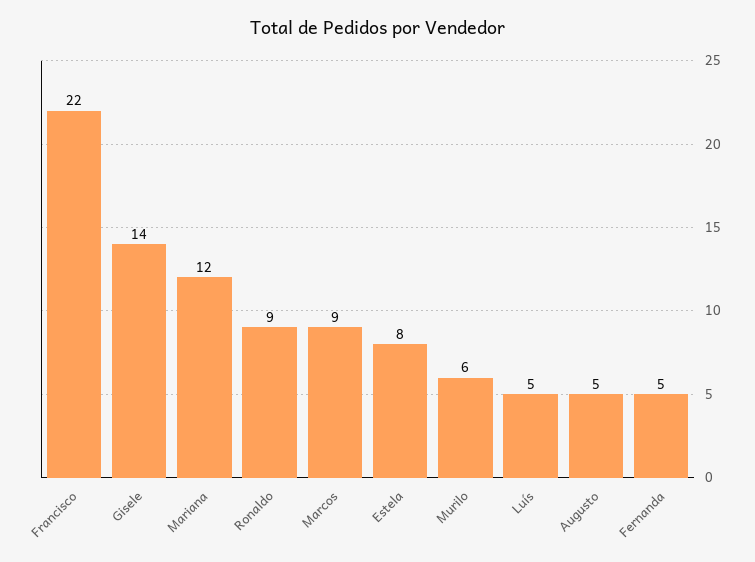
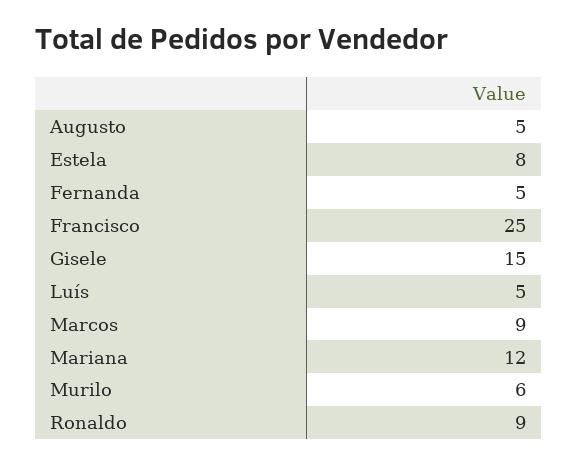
  {
-   "Francisco": 22,
+   "Francisco": 25,
-   "Gisele": 14,
+   "Gisele": 15,
    "Mariana": 12,
    "Ronaldo": 9,
    "Marcos": 9,
    "Estela": 8,
    "Murilo": 6,
    "Luís": 5,
    "Augusto": 5,
    "Fernanda": 5
  }

